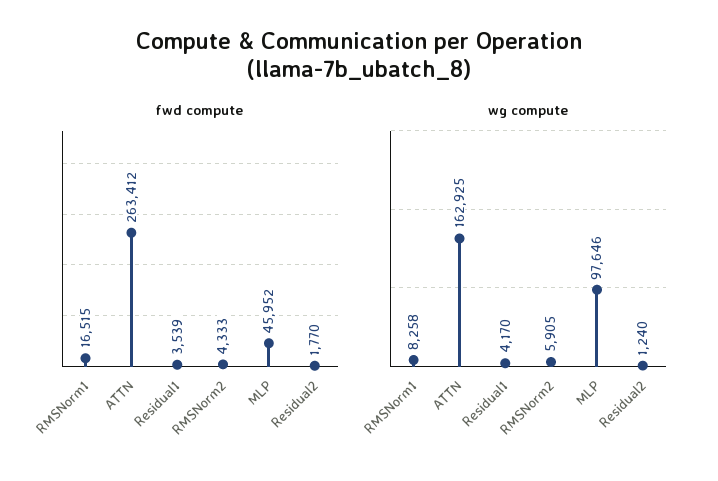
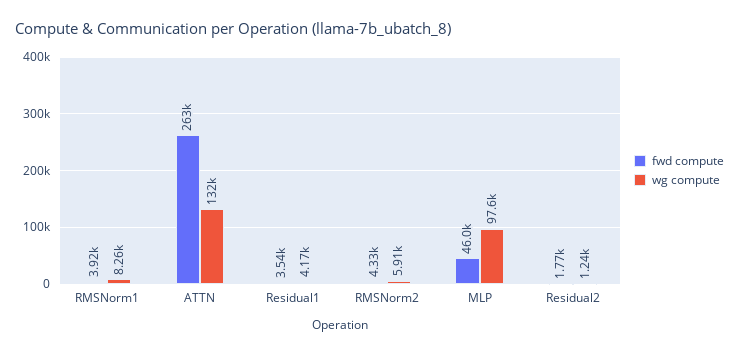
  {
    "fwd compute": {
-     "RMSNorm1": 16515,
+     "RMSNorm1": 3920,
      "ATTN": 263412,
      "Residual1": 3539,
      "RMSNorm2": 4333,
      "MLP": 45952,
      "Residual2": 1770
    },
    "wg compute": {
      "RMSNorm1": 8258,
-     "ATTN": 162925,
+     "ATTN": 132000,
      "Residual1": 4170,
      "RMSNorm2": 5905,
      "MLP": 97646,
      "Residual2": 1240
    }
  }

